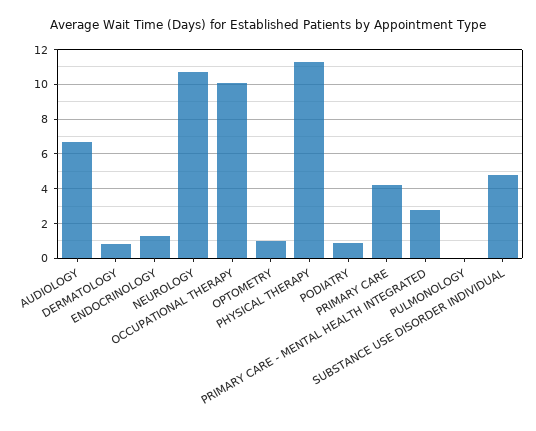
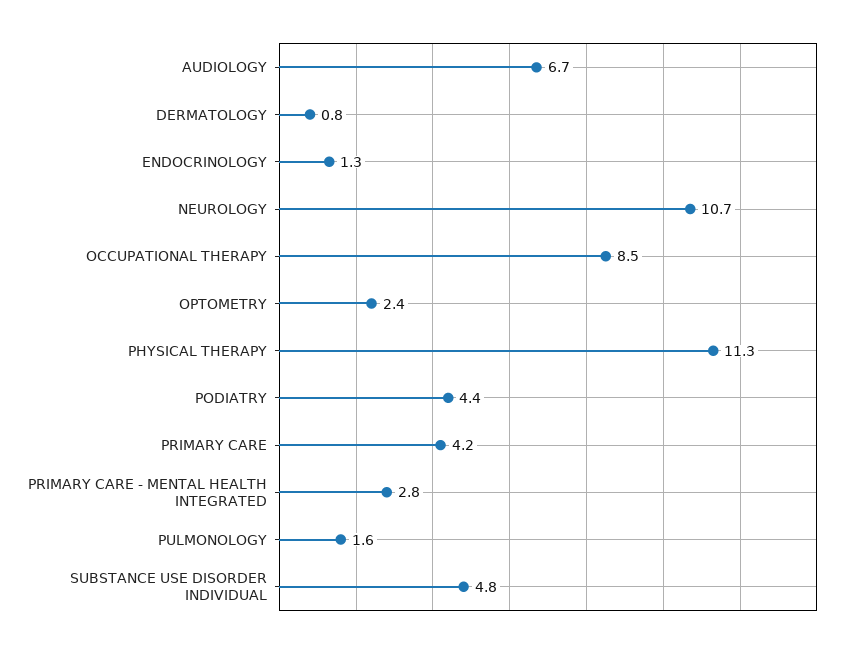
  {
    "AUDIOLOGY": 6.7,
    "DERMATOLOGY": 0.8,
    "ENDOCRINOLOGY": 1.3,
    "NEUROLOGY": 10.7,
-   "OCCUPATIONAL THERAPY": 10,
+   "OCCUPATIONAL THERAPY": 8.5,
-   "OPTOMETRY": 1,
+   "OPTOMETRY": 2.4,
    "PHYSICAL THERAPY": 11.3,
-   "PODIATRY": 1,
+   "PODIATRY": 4.4,
    "PRIMARY CARE": 4.2,
    "PRIMARY CARE - MENTAL HEALTH INTEGRATED": 2.8,
-   "PULMONOLOGY": 0,
+   "PULMONOLOGY": 1.6,
    "SUBSTANCE USE DISORDER INDIVIDUAL": 4.8
  }

